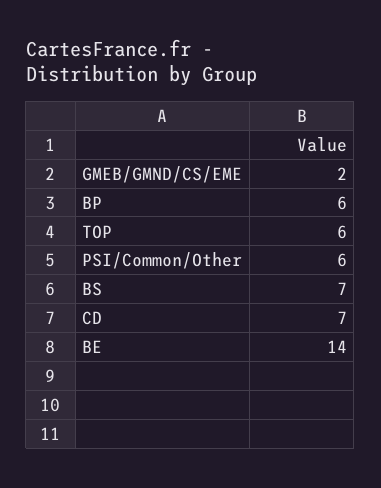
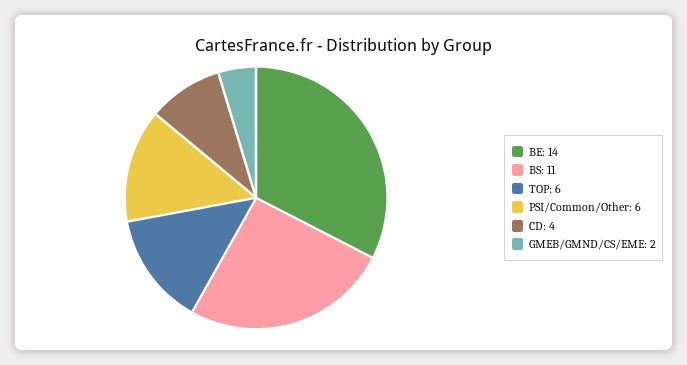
  {
    "GMEB/GMND/CS/EME": 2,
-   "BP": 6,
    "TOP": 6,
    "PSI/Common/Other": 6,
-   "BS": 7,
+   "BS": 11,
-   "CD": 7,
+   "CD": 4,
    "BE": 14
  }

